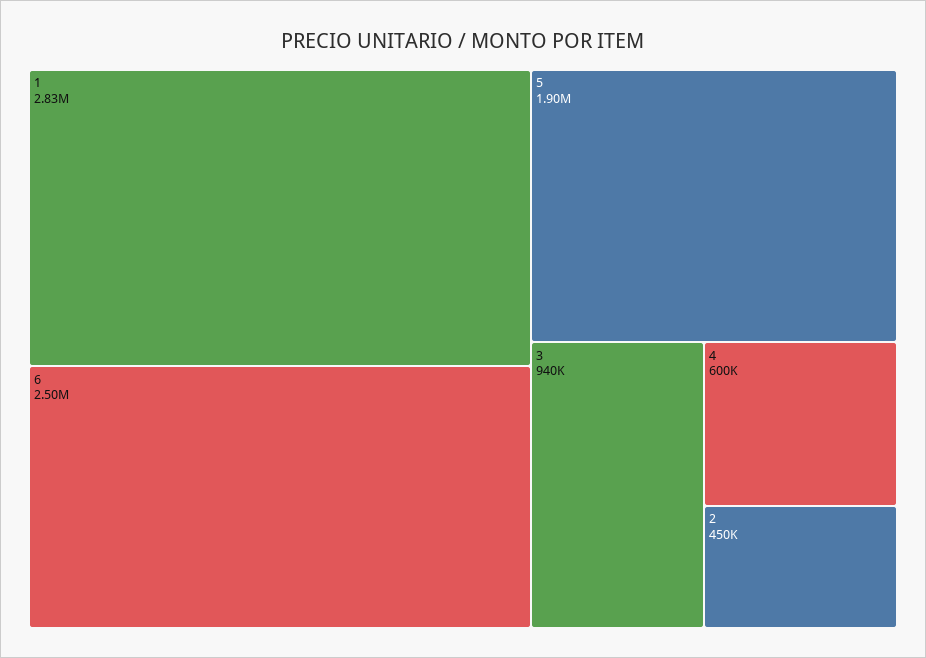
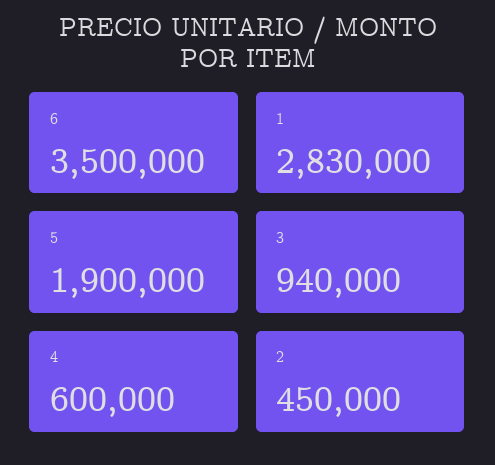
  {
    "1": 2830000,
-   "6": 2500000,
+   "6": 3500000,
    "5": 1900000,
    "3": 940000,
    "4": 600000,
    "2": 450000
  }

